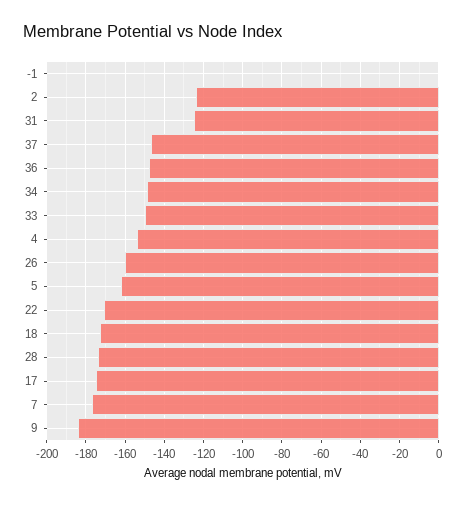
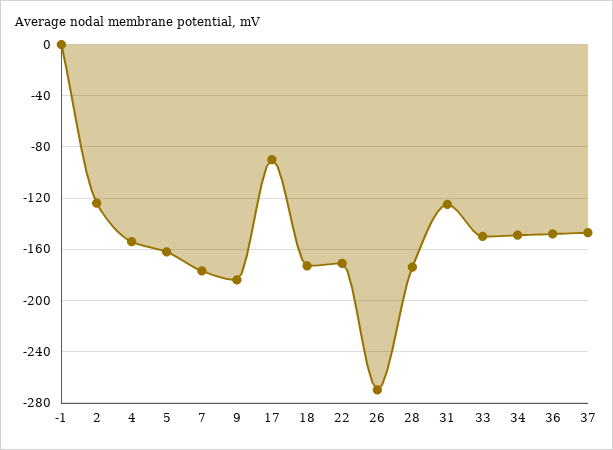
  {
    "-1": 0,
    "2": -125,
    "31": -125,
    "37": -145,
    "36": -150,
    "34": -150,
    "33": -150,
    "4": -155,
-   "26": -160,
+   "26": -270,
    "5": -160,
    "22": -170,
    "18": -175,
    "28": -175,
-   "17": -175,
+   "17": -90,
    "7": -175,
    "9": -185
  }

